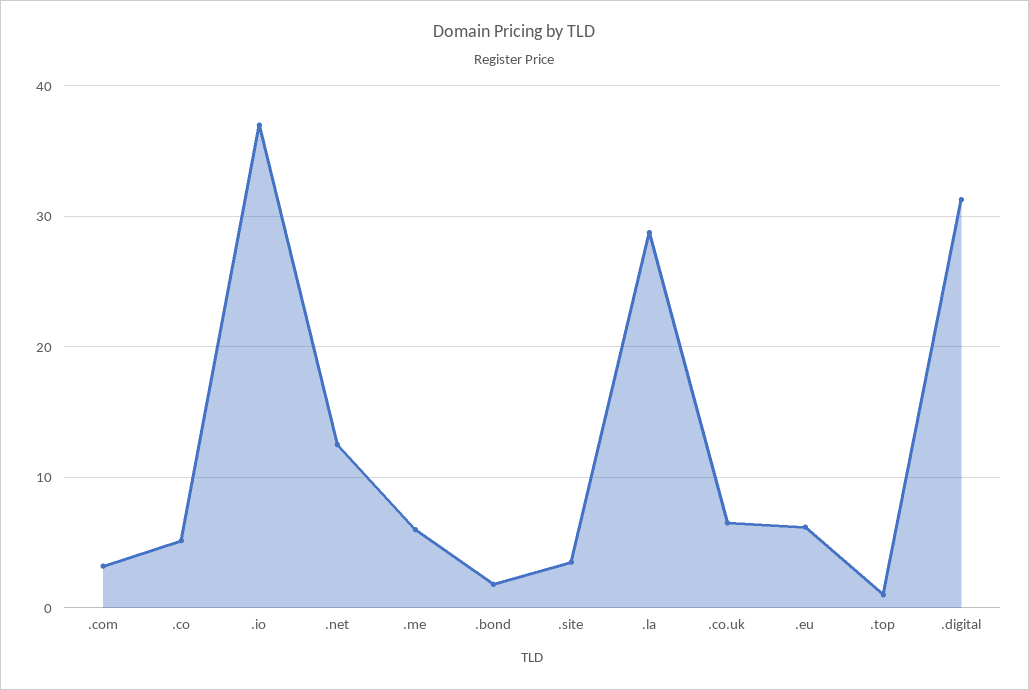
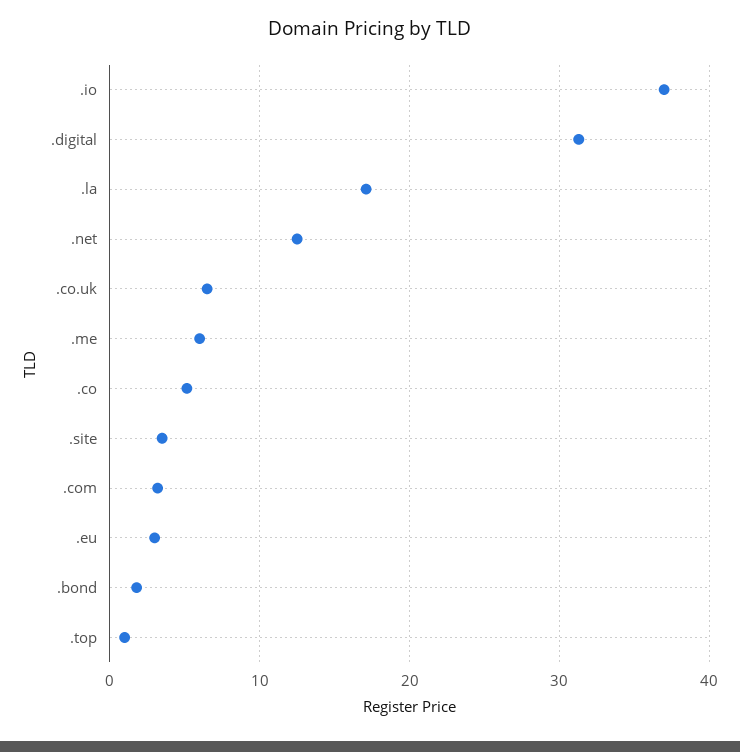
  {
    ".com": 3,
    ".co": 5,
    ".io": 37,
    ".net": 13,
    ".me": 6,
    ".bond": 2,
    ".site": 3,
-   ".la": 29,
+   ".la": 17,
    ".co.uk": 7,
-   ".eu": 6,
+   ".eu": 3,
    ".top": 1,
    ".digital": 31
  }

